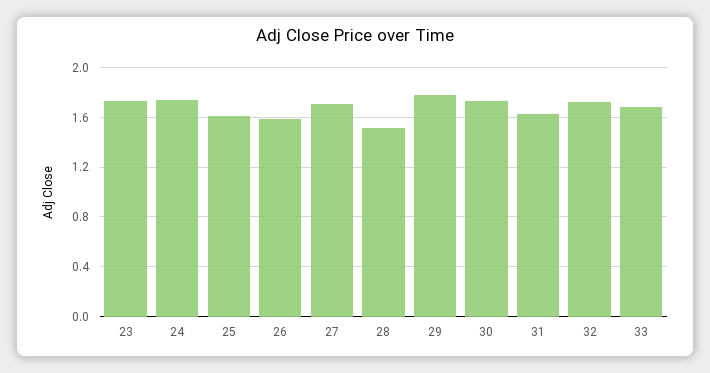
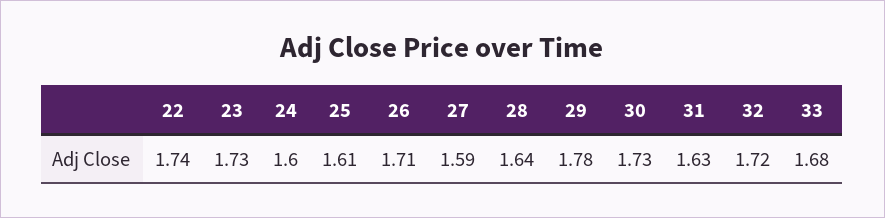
  {
    "23": 1.73,
-   "24": 1.75,
+   "24": 1.6,
    "25": 1.61,
-   "26": 1.6,
+   "26": 1.71,
-   "27": 1.7,
+   "27": 1.59,
-   "28": 1.5,
+   "28": 1.64,
    "29": 1.78,
    "30": 1.73,
    "31": 1.63,
    "32": 1.72,
-   "33": 1.68
+   "33": 1.68,
+   "22": 1.74
  }

